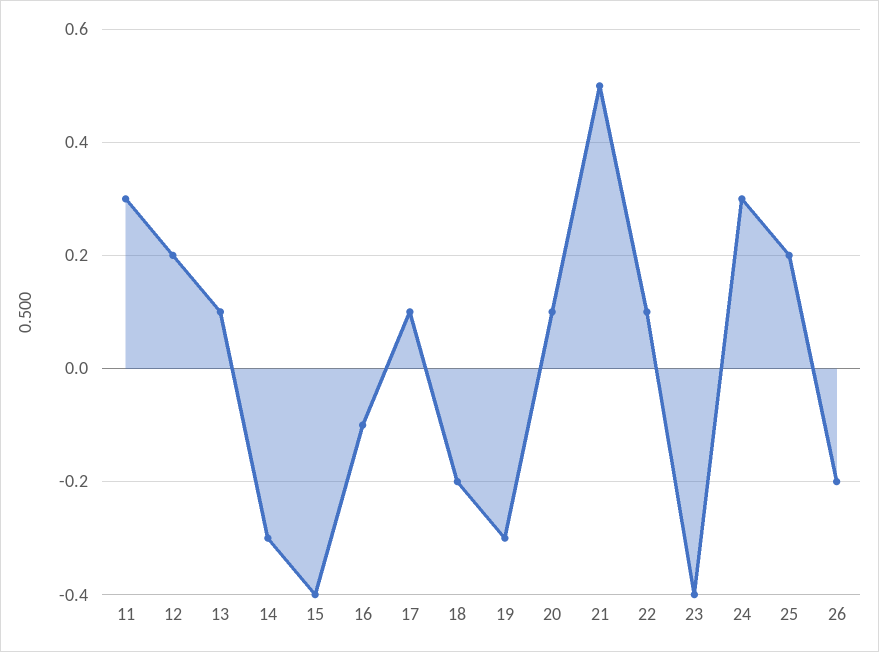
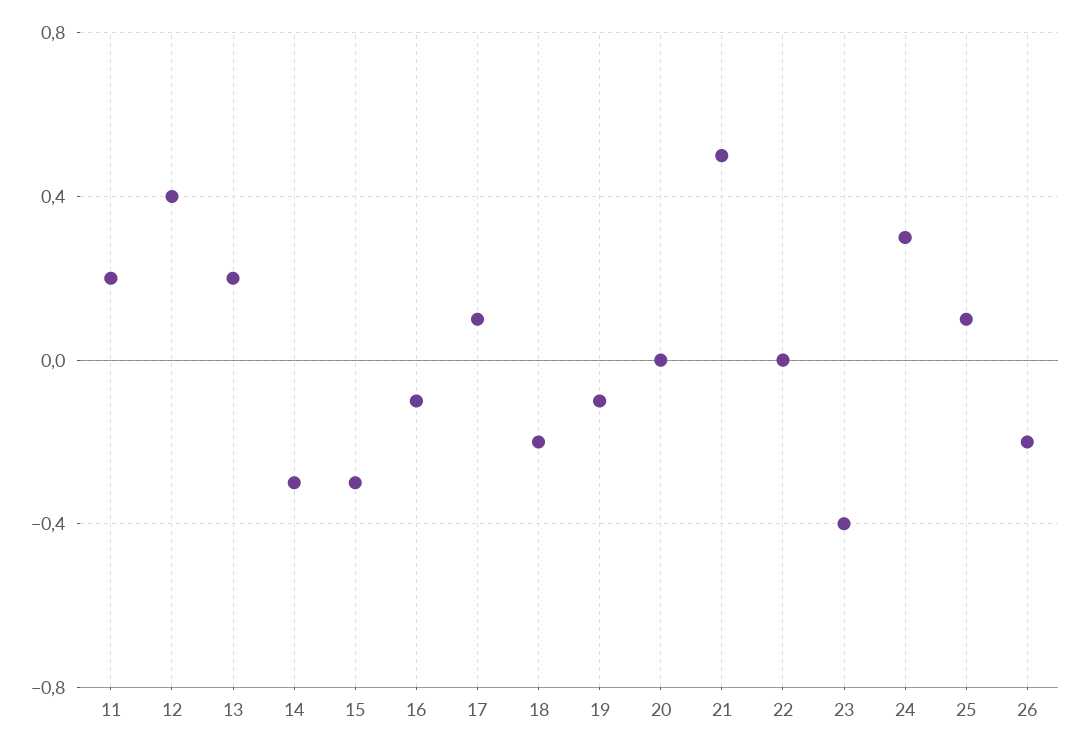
  {
-   "11": 0.3,
+   "11": 0.2,
-   "12": 0.2,
+   "12": 0.4,
-   "13": 0.1,
+   "13": 0.2,
    "14": -0.3,
-   "15": -0.4,
+   "15": -0.3,
    "16": -0.1,
    "17": 0.1,
    "18": -0.2,
-   "19": -0.3,
+   "19": -0.1,
-   "20": 0.1,
+   "20": 0,
    "21": 0.5,
-   "22": 0.1,
+   "22": 0,
    "23": -0.4,
    "24": 0.3,
-   "25": 0.2,
+   "25": 0.1,
    "26": -0.2
  }

